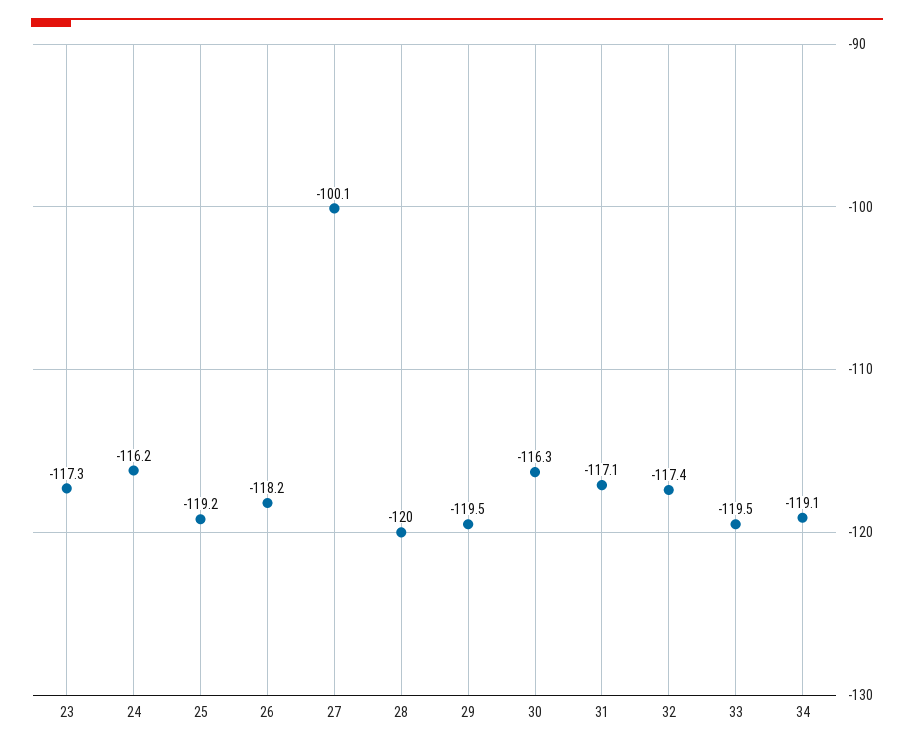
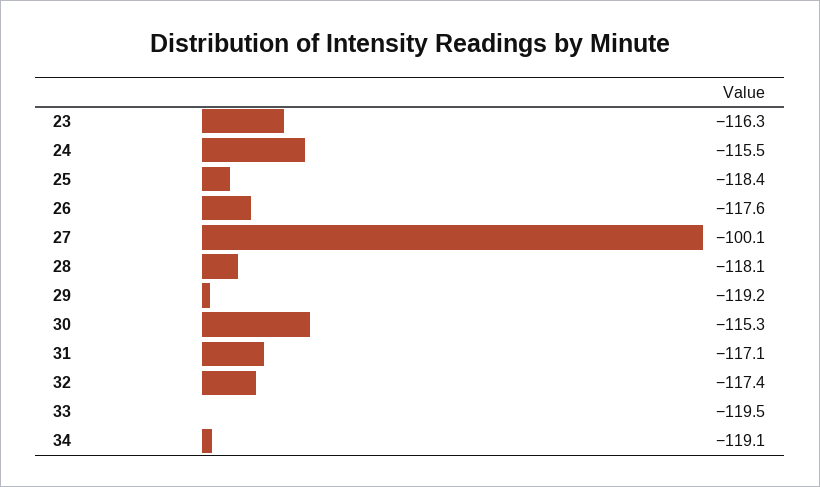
  {
-   "23": -117.3,
+   "23": -116.3,
-   "24": -116.2,
+   "24": -115.5,
-   "25": -119.2,
+   "25": -118.4,
-   "26": -118.2,
+   "26": -117.6,
    "27": -100.1,
-   "28": -120,
+   "28": -118.1,
-   "29": -119.5,
+   "29": -119.2,
-   "30": -116.3,
+   "30": -115.3,
    "31": -117.1,
    "32": -117.4,
    "33": -119.5,
    "34": -119.1
  }

